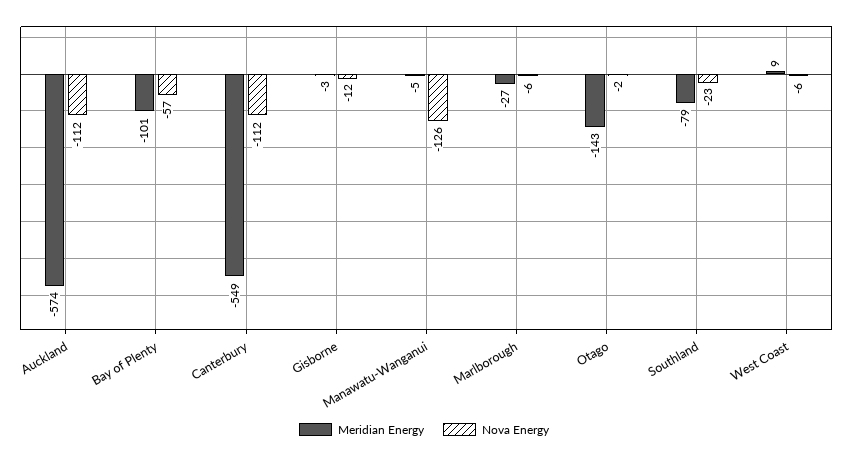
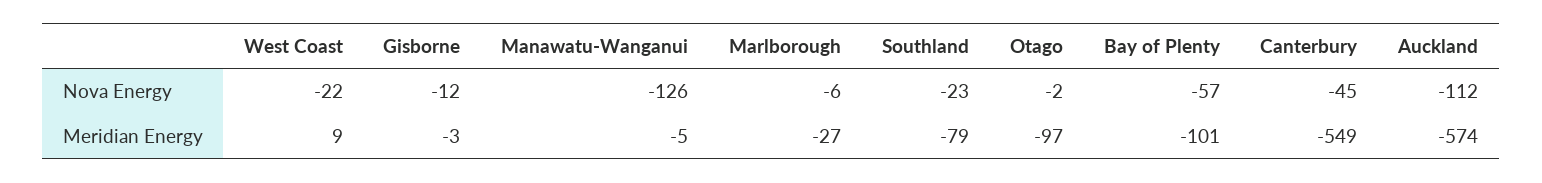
  {
    "Meridian Energy": {
      "Auckland": -574,
      "Bay of Plenty": -101,
      "Canterbury": -549,
      "Gisborne": -3,
      "Manawatu-Wanganui": -5,
      "Marlborough": -27,
-     "Otago": -143,
+     "Otago": -97,
      "Southland": -79,
      "West Coast": 9
    },
    "Nova Energy": {
      "Auckland": -112,
      "Bay of Plenty": -57,
-     "Canterbury": -112,
+     "Canterbury": -45,
      "Gisborne": -12,
      "Manawatu-Wanganui": -126,
      "Marlborough": -6,
      "Otago": -2,
      "Southland": -23,
-     "West Coast": -6
+     "West Coast": -22
    }
  }

